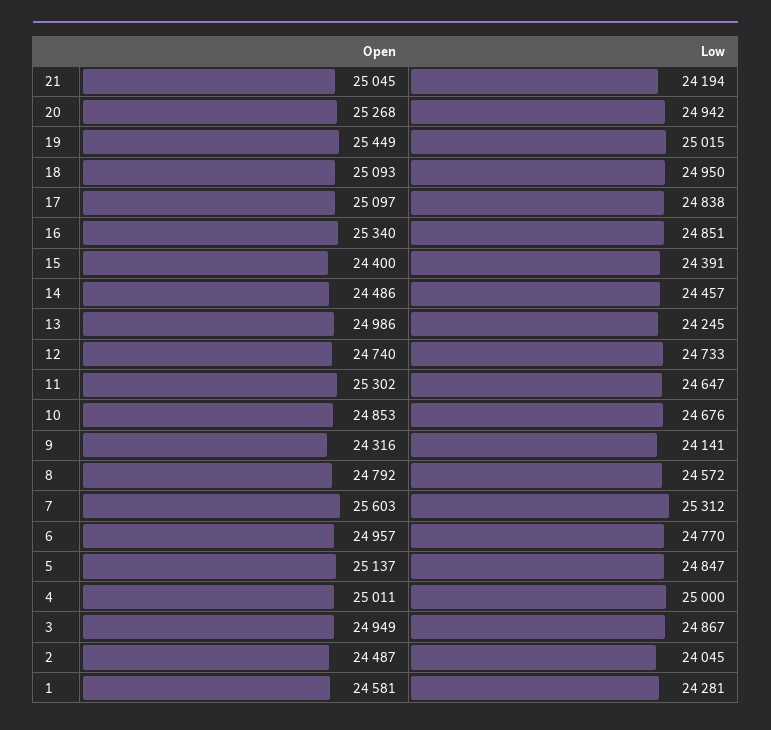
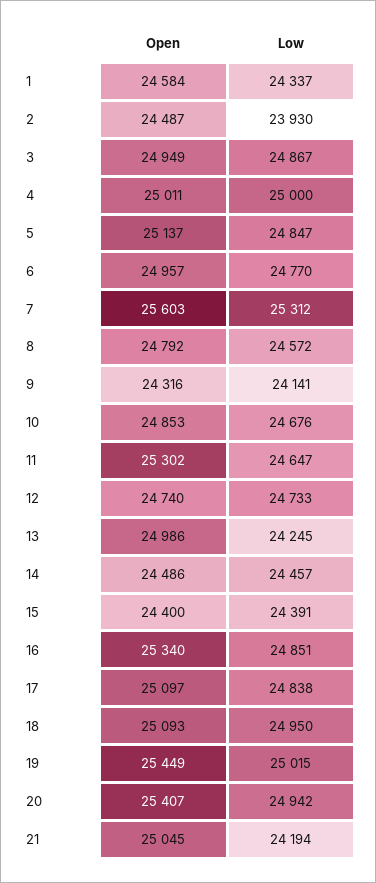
  {
    "Open": {
      "21": 25045,
-     "20": 25268,
+     "20": 25407,
      "19": 25449,
      "18": 25093,
      "17": 25097,
      "16": 25340,
      "15": 24400,
      "14": 24486,
      "13": 24986,
      "12": 24740,
      "11": 25302,
      "10": 24853,
      "9": 24316,
      "8": 24792,
      "7": 25603,
      "6": 24957,
      "5": 25137,
      "4": 25011,
      "3": 24949,
      "2": 24487,
-     "1": 24581
+     "1": 24584
    },
    "Low": {
      "21": 24194,
      "20": 24942,
      "19": 25015,
      "18": 24950,
      "17": 24838,
      "16": 24851,
      "15": 24391,
      "14": 24457,
      "13": 24245,
      "12": 24733,
      "11": 24647,
      "10": 24676,
      "9": 24141,
      "8": 24572,
      "7": 25312,
      "6": 24770,
      "5": 24847,
      "4": 25000,
      "3": 24867,
-     "2": 24045,
+     "2": 23930,
-     "1": 24281
+     "1": 24337
    }
  }

